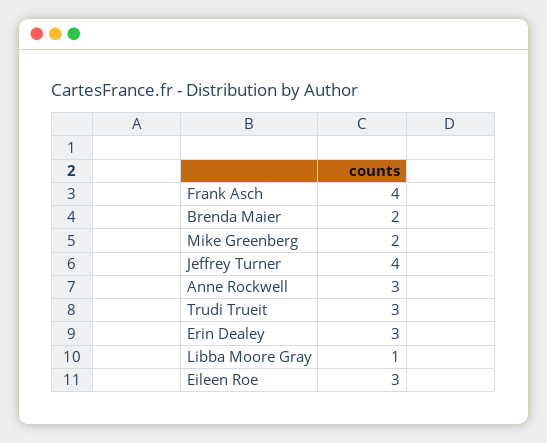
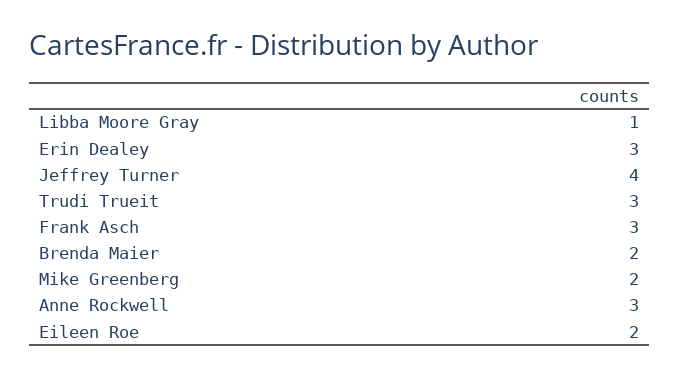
  {
-   "Frank Asch": 4,
+   "Frank Asch": 3,
    "Brenda Maier": 2,
    "Mike Greenberg": 2,
    "Jeffrey Turner": 4,
    "Anne Rockwell": 3,
    "Trudi Trueit": 3,
    "Erin Dealey": 3,
    "Libba Moore Gray": 1,
-   "Eileen Roe": 3
+   "Eileen Roe": 2
  }

